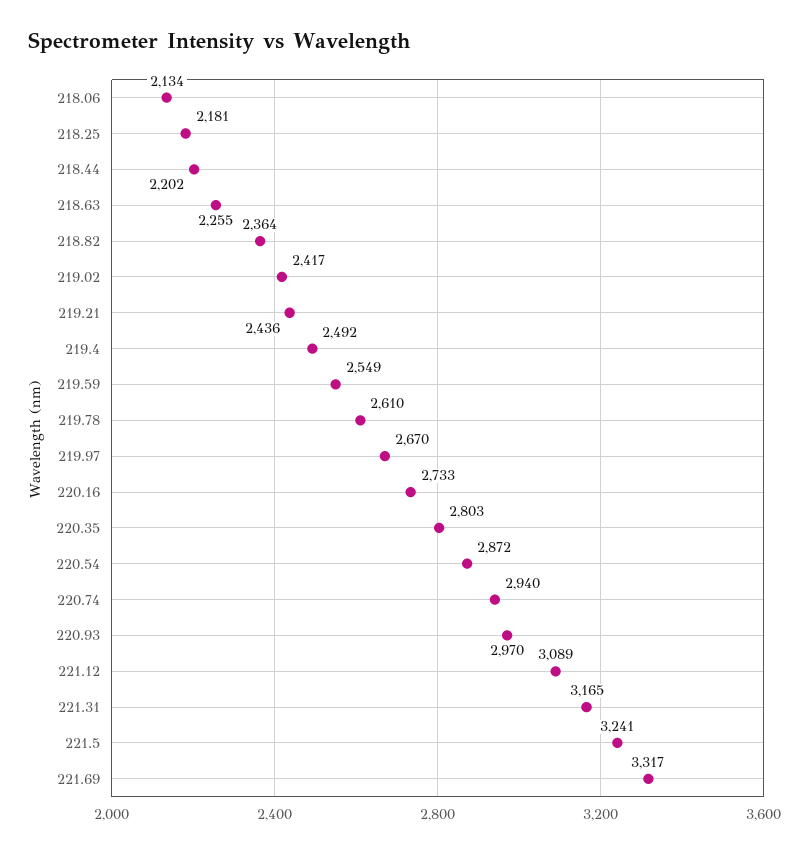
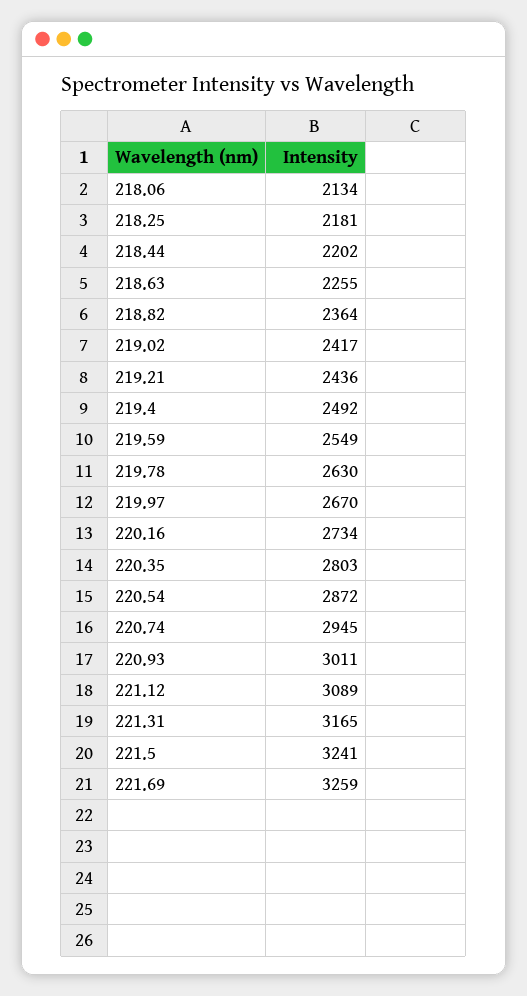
  {
    "218.06": 2134,
    "218.25": 2181,
    "218.44": 2202,
    "218.63": 2255,
    "218.82": 2364,
    "219.02": 2417,
    "219.21": 2436,
    "219.4": 2492,
    "219.59": 2549,
-   "219.78": 2610,
+   "219.78": 2630,
    "219.97": 2670,
-   "220.16": 2733,
+   "220.16": 2734,
    "220.35": 2803,
    "220.54": 2872,
-   "220.74": 2940,
+   "220.74": 2945,
-   "220.93": 2970,
+   "220.93": 3011,
    "221.12": 3089,
    "221.31": 3165,
    "221.5": 3241,
-   "221.69": 3317
+   "221.69": 3259
  }

